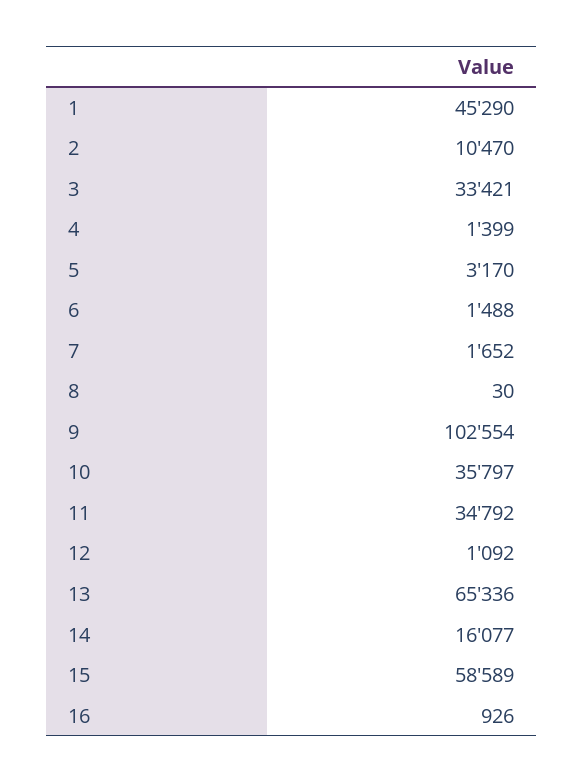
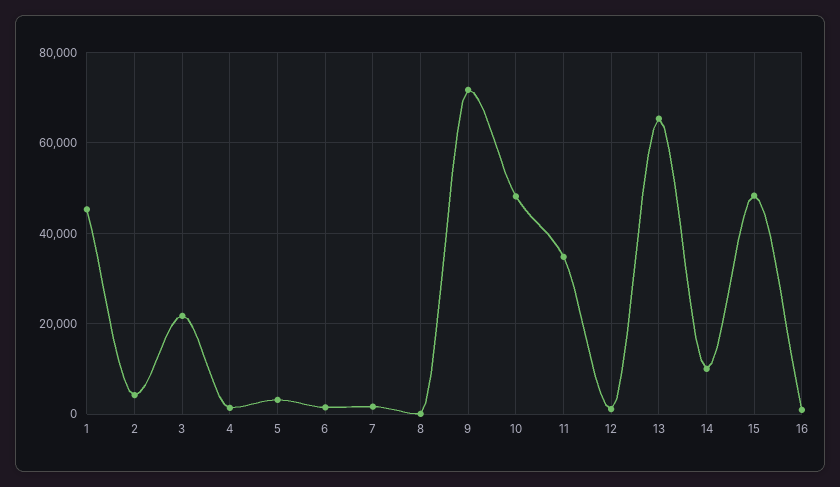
  {
    "1": 45290,
-   "2": 10470,
+   "2": 4000,
-   "3": 33421,
+   "3": 22000,
    "4": 1399,
    "5": 3170,
    "6": 1488,
    "7": 1652,
    "8": 30,
-   "9": 102554,
+   "9": 72000,
-   "10": 35797,
+   "10": 48000,
    "11": 34792,
    "12": 1092,
    "13": 65336,
-   "14": 16077,
+   "14": 10000,
-   "15": 58589,
+   "15": 48000,
    "16": 926
  }

